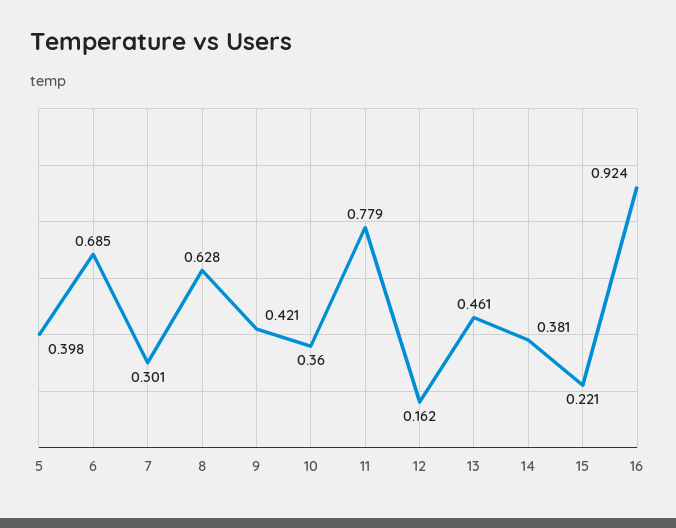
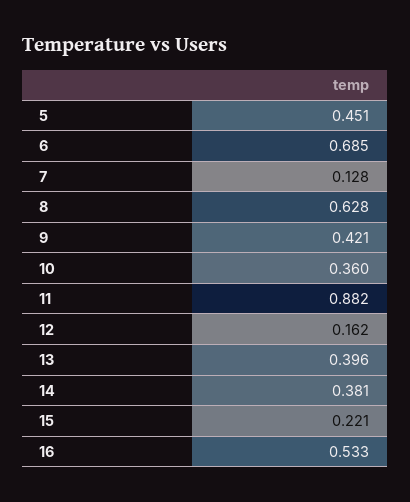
  {
-   "5": 0.398,
+   "5": 0.451,
    "6": 0.685,
-   "7": 0.301,
+   "7": 0.128,
    "8": 0.628,
    "9": 0.421,
    "10": 0.36,
-   "11": 0.779,
+   "11": 0.882,
    "12": 0.162,
-   "13": 0.461,
+   "13": 0.396,
    "14": 0.381,
    "15": 0.221,
-   "16": 0.924
+   "16": 0.533
  }

